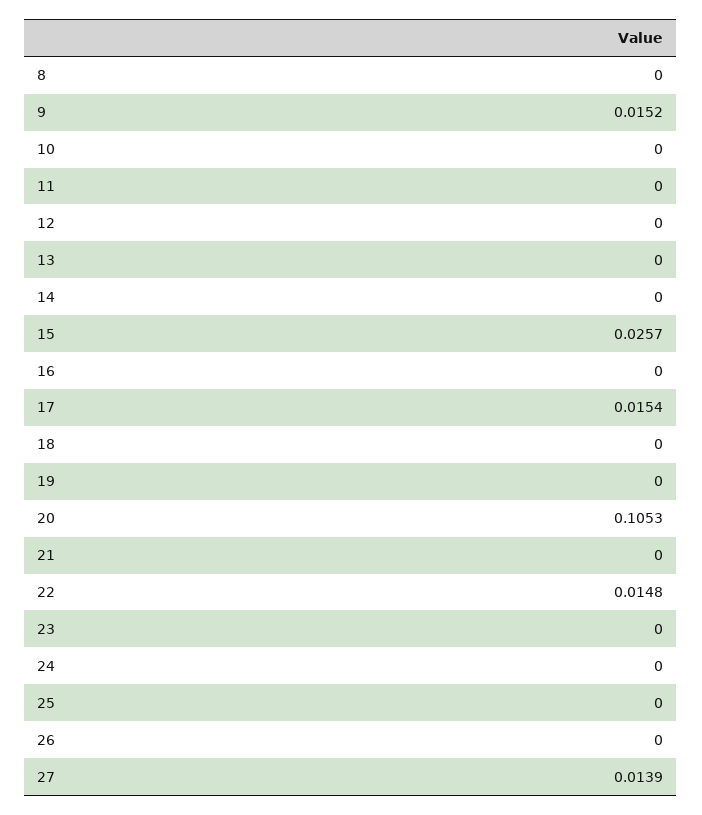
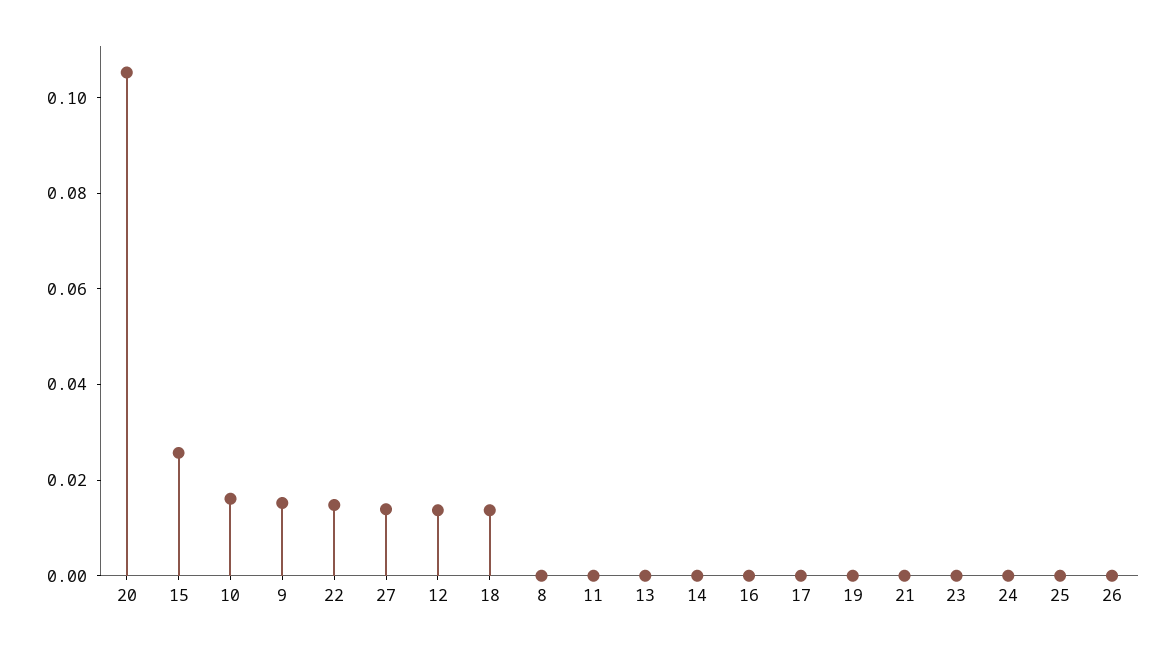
  {
    "8": 0,
    "9": 0.0152,
-   "10": 0,
+   "10": 0.015,
    "11": 0,
-   "12": 0,
+   "12": 0.015,
    "13": 0,
    "14": 0,
    "15": 0.0257,
    "16": 0,
-   "17": 0.0154,
+   "17": 0,
-   "18": 0,
+   "18": 0.015,
    "19": 0,
    "20": 0.1053,
    "21": 0,
    "22": 0.0148,
    "23": 0,
    "24": 0,
    "25": 0,
    "26": 0,
    "27": 0.0139
  }

